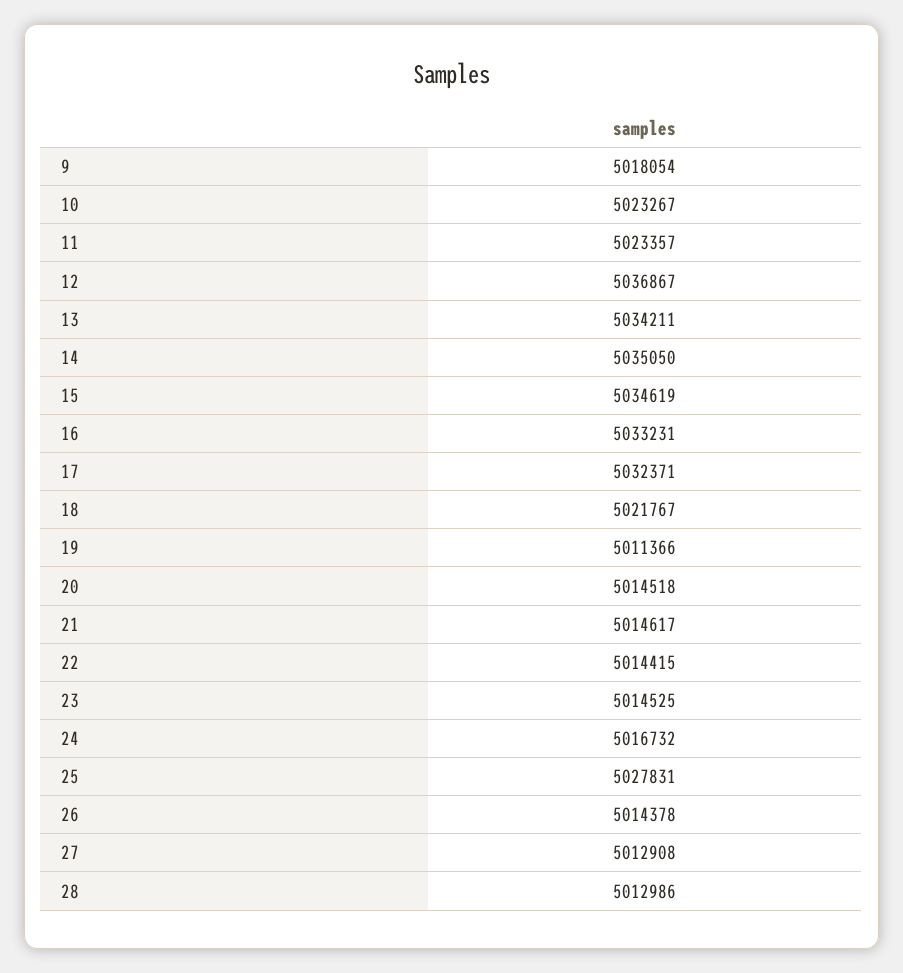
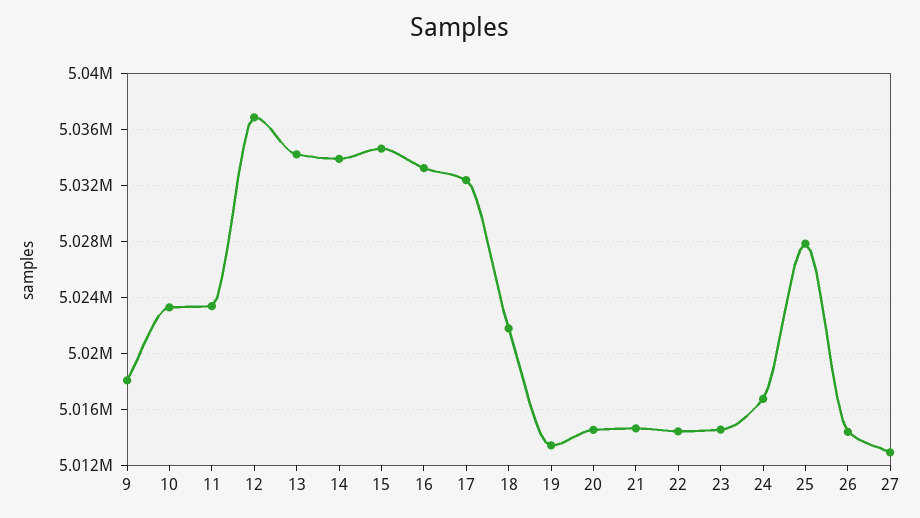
  {
    "9": 5018054,
    "10": 5023267,
    "11": 5023357,
    "12": 5036867,
    "13": 5034211,
-   "14": 5035050,
+   "14": 5034000,
    "15": 5034619,
    "16": 5033231,
    "17": 5032371,
    "18": 5021767,
-   "19": 5011366,
+   "19": 5013500,
    "20": 5014518,
    "21": 5014617,
    "22": 5014415,
    "23": 5014525,
    "24": 5016732,
    "25": 5027831,
    "26": 5014378,
-   "27": 5012908,
+   "27": 5012908
-   "28": 5012986
  }

